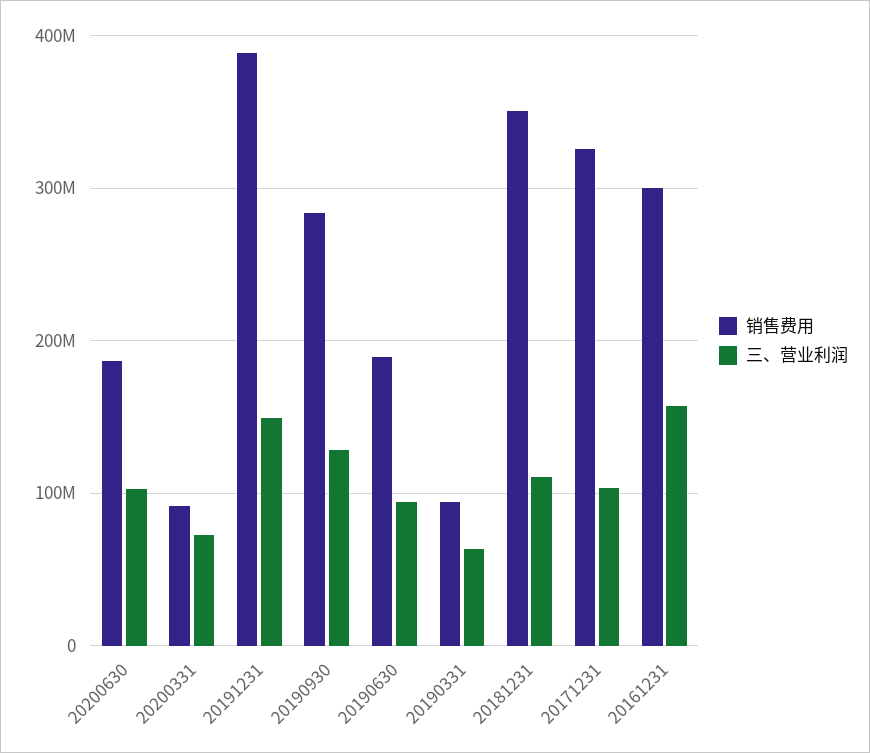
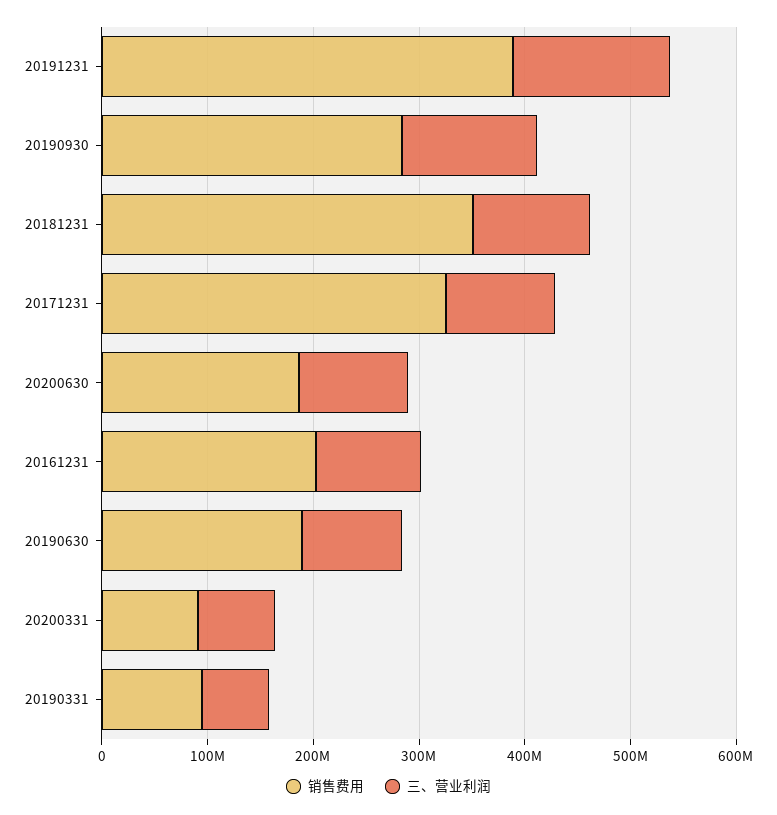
  {
    "销售费用": {
      "20200630": 190000000,
      "20200331": 90000000,
      "20191231": 390000000,
      "20190930": 280000000,
      "20190630": 190000000,
      "20190331": 90000000,
      "20181231": 350000000,
      "20171231": 330000000,
-     "20161231": 300000000
+     "20161231": 200000000
    },
    "三、营业利润": {
      "20200630": 100000000,
      "20200331": 70000000,
      "20191231": 150000000,
      "20190930": 130000000,
      "20190630": 90000000,
      "20190331": 60000000,
      "20181231": 110000000,
      "20171231": 100000000,
-     "20161231": 160000000
+     "20161231": 100000000
    }
  }

